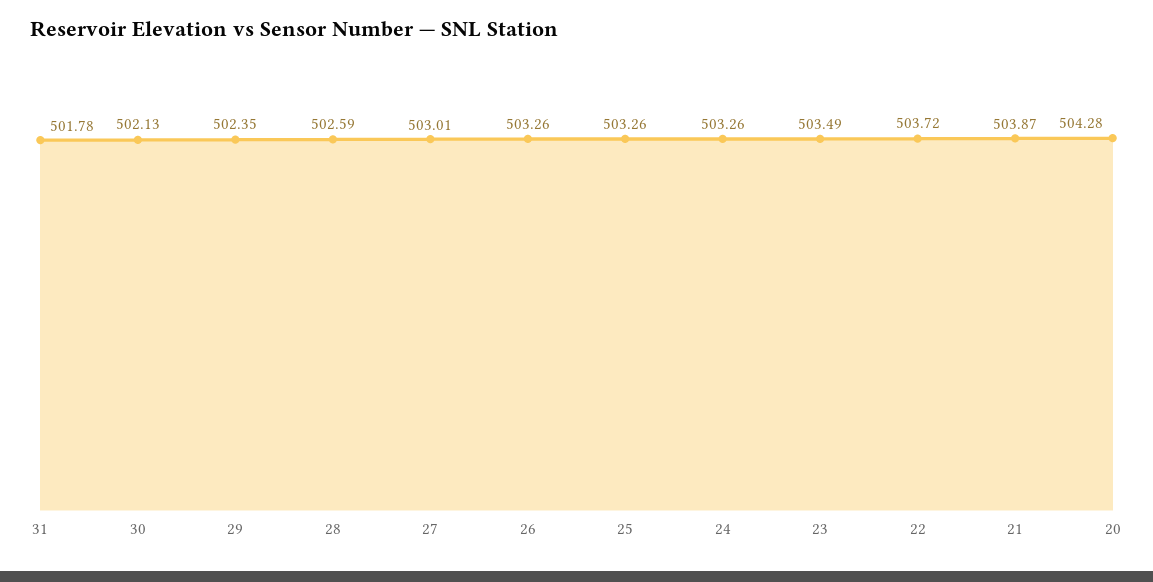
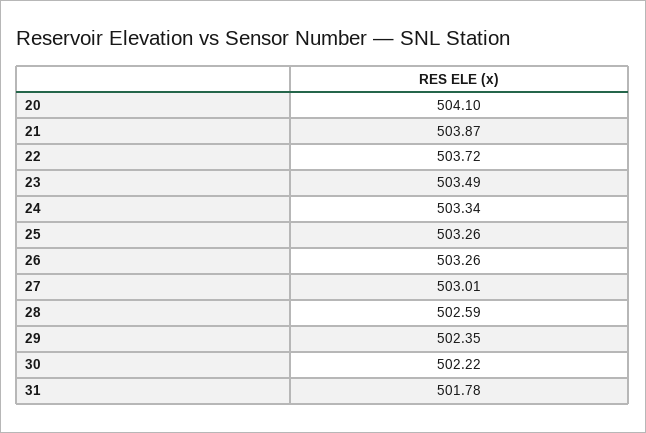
  {
    "31": 501.78,
-   "30": 502.13,
+   "30": 502.22,
    "29": 502.35,
    "28": 502.59,
    "27": 503.01,
    "26": 503.26,
    "25": 503.26,
-   "24": 503.26,
+   "24": 503.34,
    "23": 503.49,
    "22": 503.72,
    "21": 503.87,
-   "20": 504.28
+   "20": 504.1
  }

